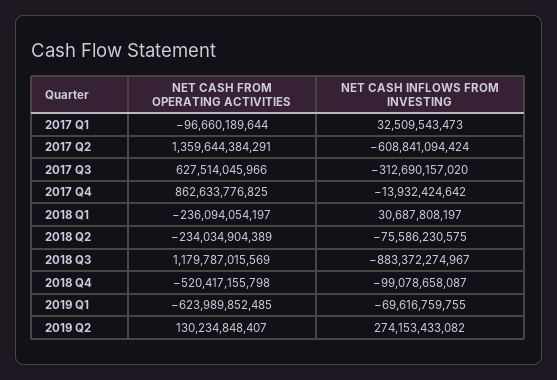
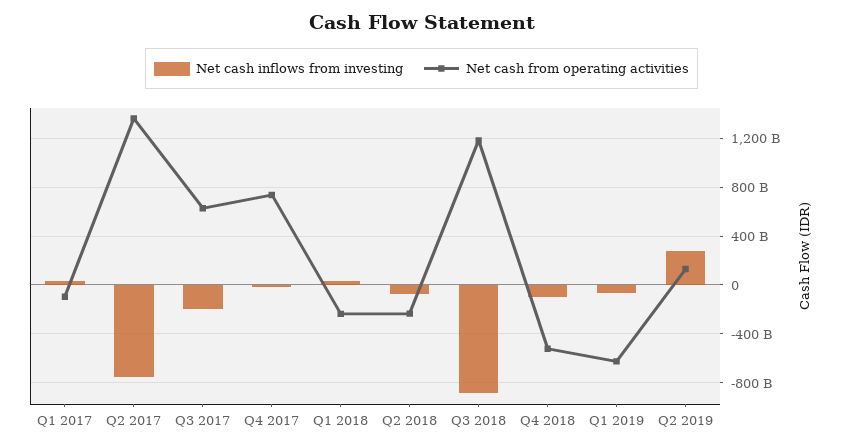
  {
    "NET CASH FROM OPERATING ACTIVITIES": {
      "2017 Q1": -96660189644,
      "2017 Q2": 1359644384291,
      "2017 Q3": 627514045966,
-     "2017 Q4": 862633776825,
+     "2017 Q4": 750000000000,
      "2018 Q1": -236094054197,
      "2018 Q2": -234034904389,
      "2018 Q3": 1179787015569,
      "2018 Q4": -520417155798,
      "2019 Q1": -623989852485,
      "2019 Q2": 130234848407
    },
    "NET CASH INFLOWS FROM INVESTING": {
      "2017 Q1": 32509543473,
-     "2017 Q2": -608841094424,
+     "2017 Q2": -750000000000,
-     "2017 Q3": -312690157020,
+     "2017 Q3": -200000000000,
      "2017 Q4": -13932424642,
      "2018 Q1": 30687808197,
      "2018 Q2": -75586230575,
      "2018 Q3": -883372274967,
      "2018 Q4": -99078658087,
      "2019 Q1": -69616759755,
      "2019 Q2": 274153433082
    }
  }

